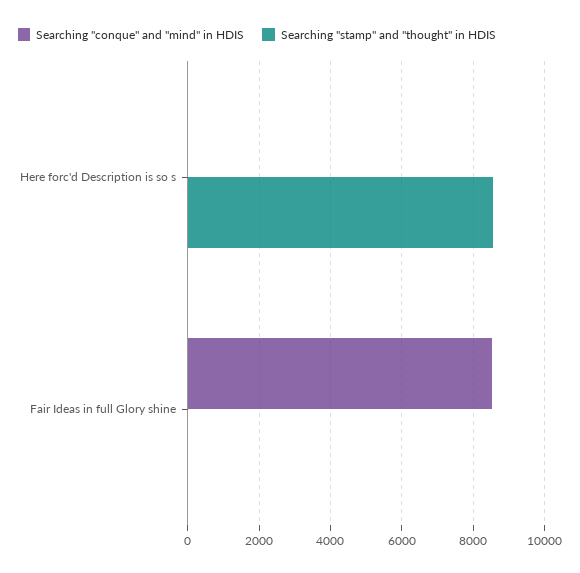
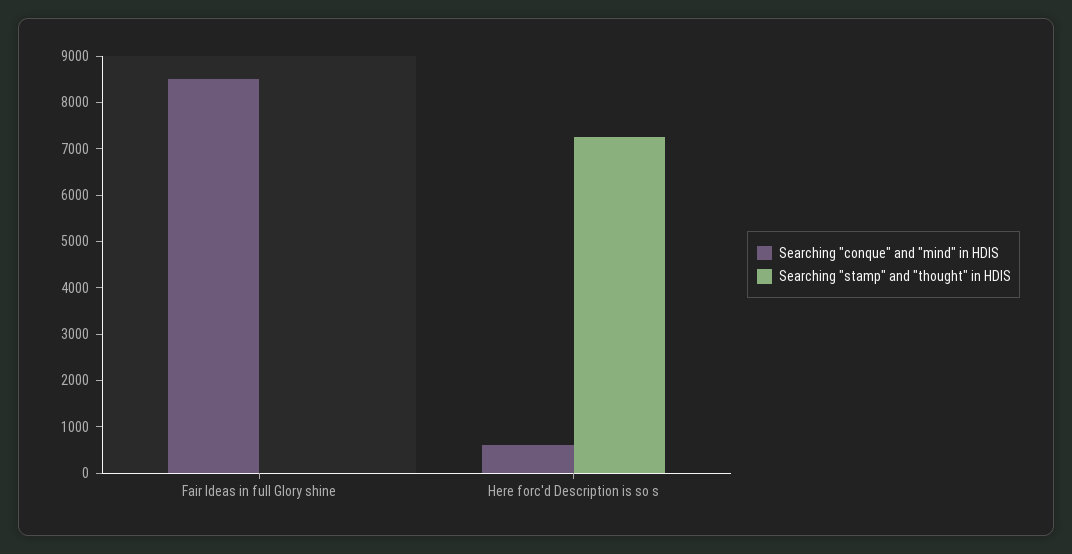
  {
    "Searching \"conque\" and \"mind\" in HDIS": {
-     "Here forc'd Description is so s": 0,
+     "Here forc'd Description is so s": 600,
      "Fair Ideas in full Glory shine": 8600
    },
    "Searching \"stamp\" and \"thought\" in HDIS": {
-     "Here forc'd Description is so s": 8600,
+     "Here forc'd Description is so s": 7200,
      "Fair Ideas in full Glory shine": 0
    }
  }

